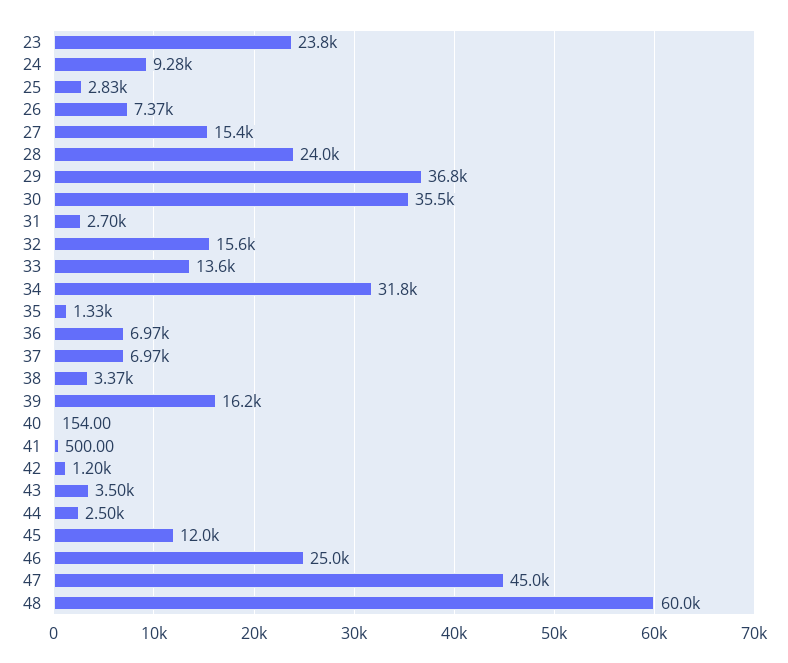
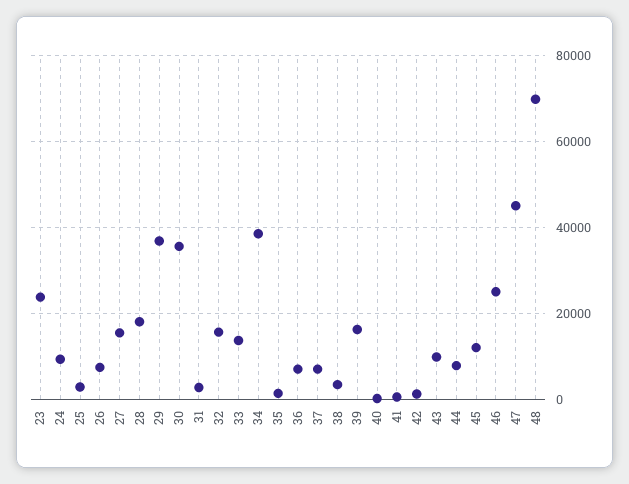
  {
    "23": 23800,
    "24": 9280,
    "25": 2830,
    "26": 7370,
    "27": 15400,
-   "28": 24000,
+   "28": 18000,
    "29": 36800,
    "30": 35500,
    "31": 2700,
    "32": 15600,
    "33": 13600,
-   "34": 31800,
+   "34": 38000,
    "35": 1330,
    "36": 6970,
    "37": 6970,
    "38": 3370,
    "39": 16200,
    "40": 154,
    "41": 500,
    "42": 1200,
-   "43": 3500,
+   "43": 10000,
-   "44": 2500,
+   "44": 8000,
    "45": 12000,
    "46": 25000,
    "47": 45000,
-   "48": 60000
+   "48": 70000
  }

